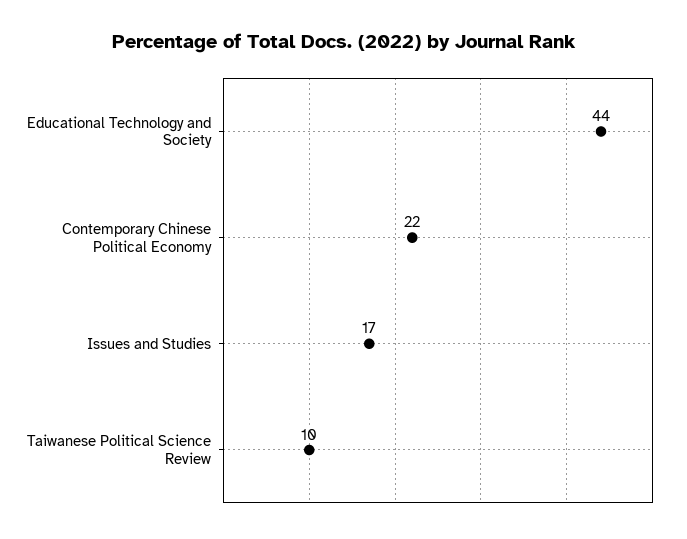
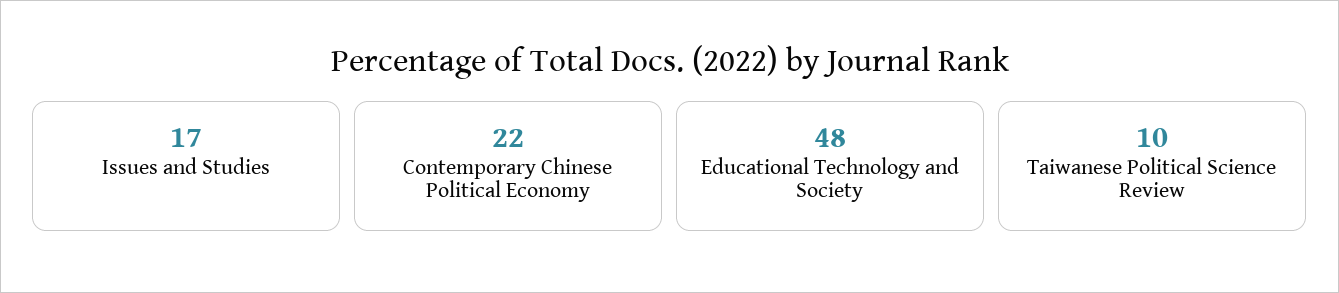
  {
-   "Educational Technology and Society": 44,
+   "Educational Technology and Society": 48,
    "Contemporary Chinese Political Economy": 22,
    "Issues and Studies": 17,
    "Taiwanese Political Science Review": 10
  }

